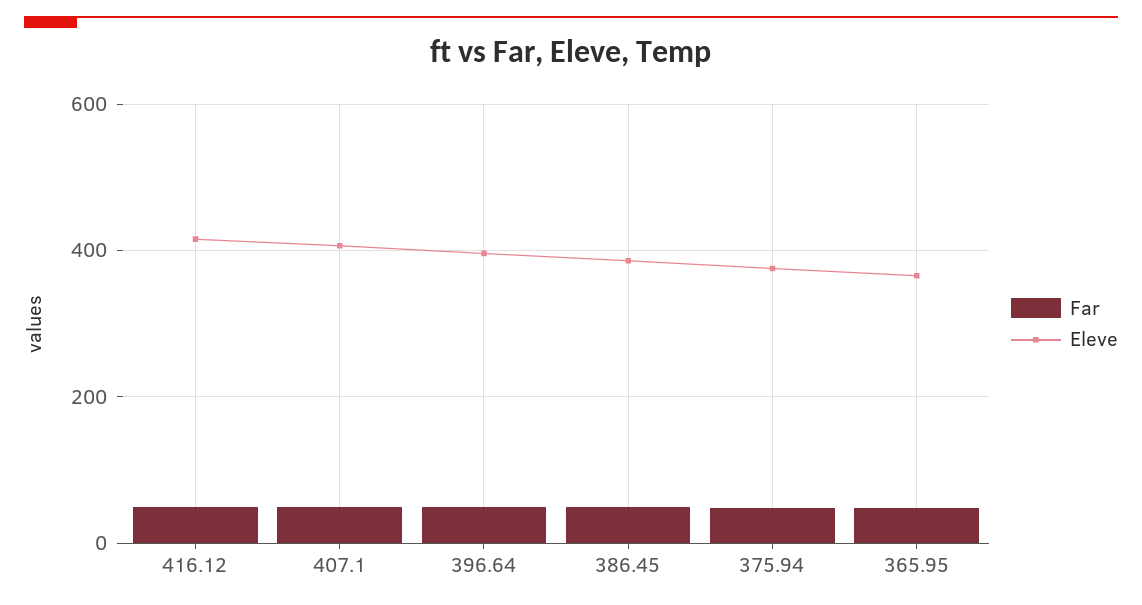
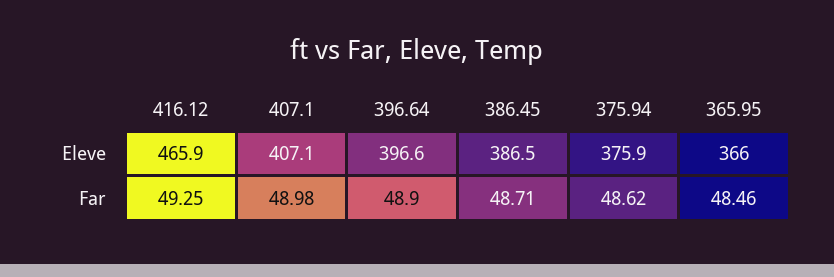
  {
    "Far": {
      "416.12": 49.25,
      "407.1": 48.98,
      "396.64": 48.9,
      "386.45": 48.71,
      "375.94": 48.62,
      "365.95": 48.46
    },
    "Eleve": {
-     "416.12": 420,
+     "416.12": 465.9,
      "407.1": 407.1,
      "396.64": 396.6,
      "386.45": 386.5,
      "375.94": 375.9,
      "365.95": 366
    }
  }

